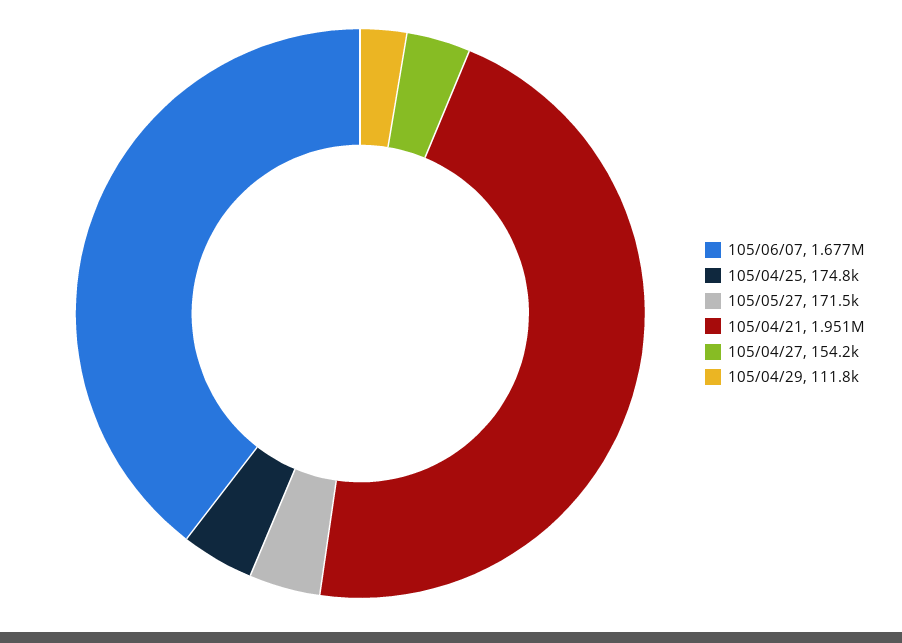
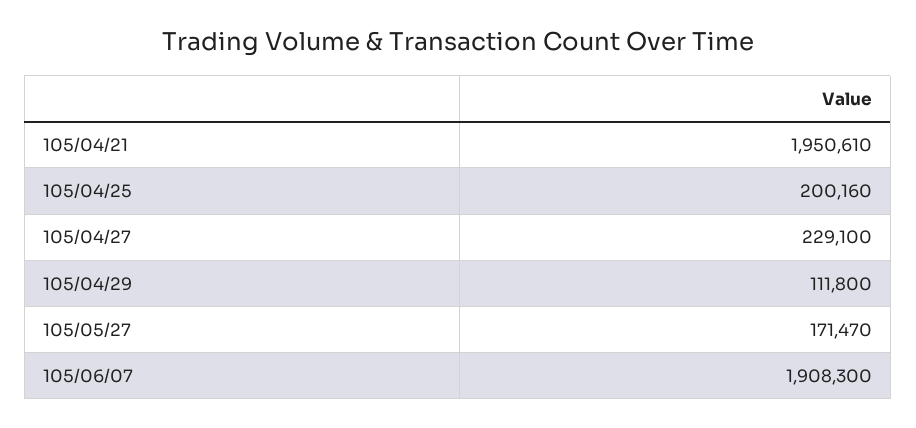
  {
-   "105/06/07": 1677000,
+   "105/06/07": 1908300,
-   "105/04/25": 174800,
+   "105/04/25": 200160,
    "105/05/27": 171470,
    "105/04/21": 1950610,
-   "105/04/27": 154200,
+   "105/04/27": 229100,
    "105/04/29": 111800
  }

